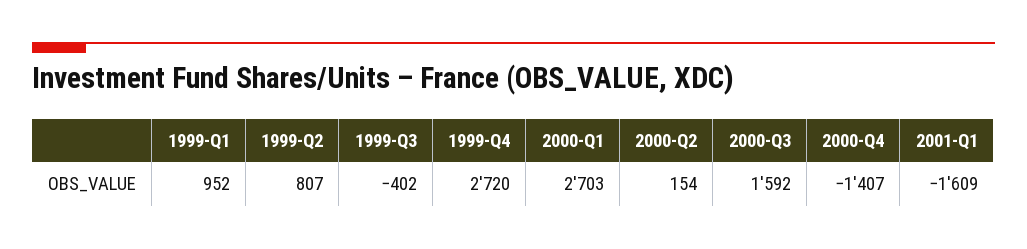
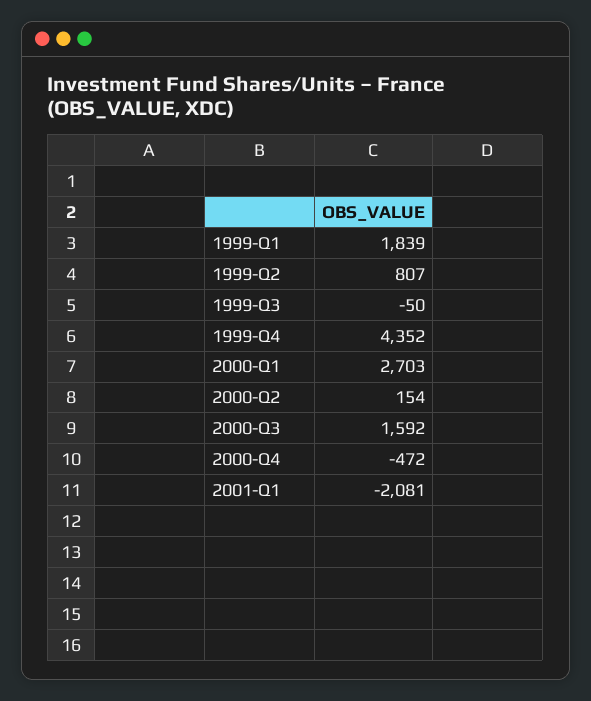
  {
-   "1999-Q1": 952,
+   "1999-Q1": 1839,
    "1999-Q2": 807,
-   "1999-Q3": -402,
+   "1999-Q3": -50,
-   "1999-Q4": 2720,
+   "1999-Q4": 4352,
    "2000-Q1": 2703,
    "2000-Q2": 154,
    "2000-Q3": 1592,
-   "2000-Q4": -1407,
+   "2000-Q4": -472,
-   "2001-Q1": -1609
+   "2001-Q1": -2081
  }

